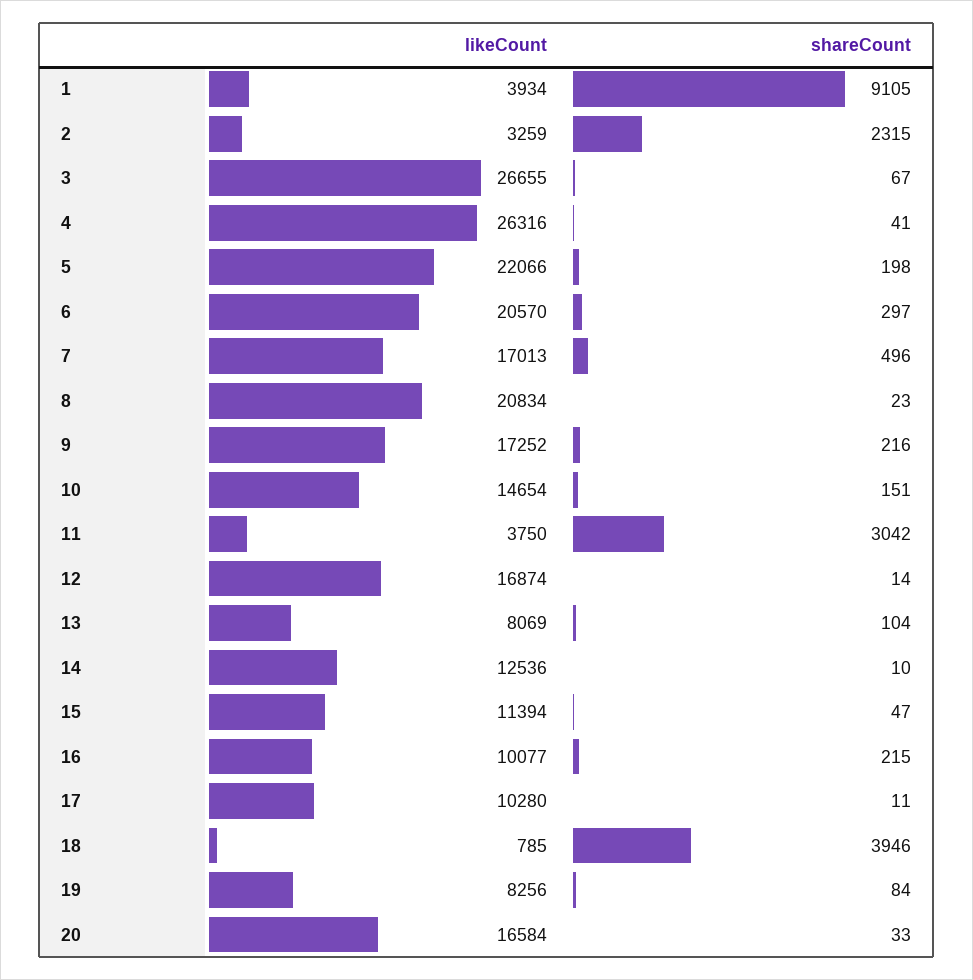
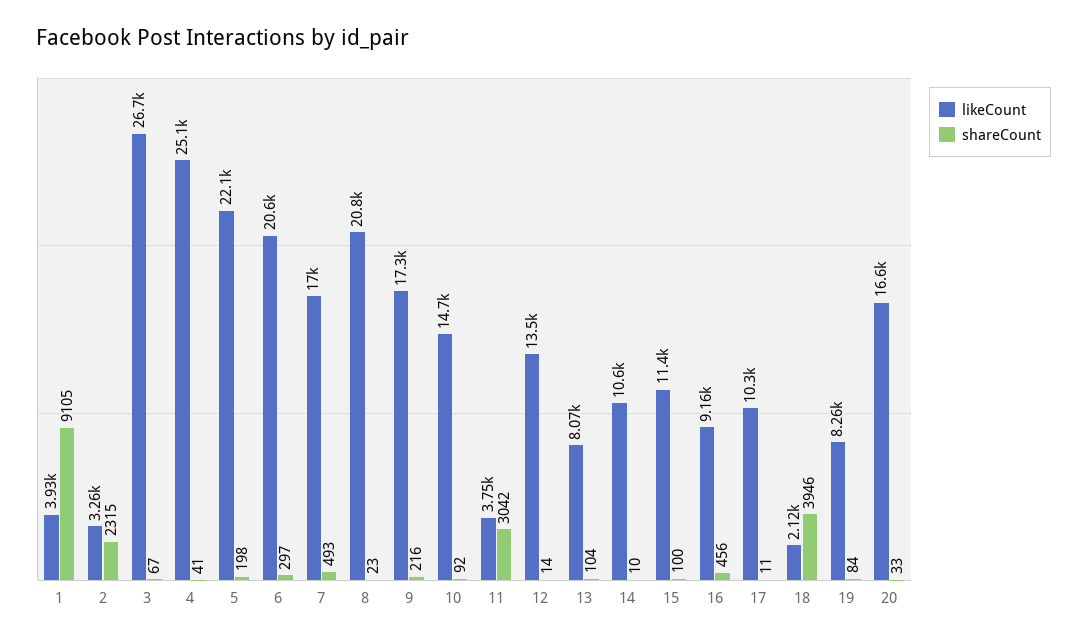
  {
    "likeCount": {
      "1": 3934,
      "2": 3259,
      "3": 26655,
-     "4": 26316,
+     "4": 25100,
      "5": 22066,
      "6": 20570,
      "7": 17013,
      "8": 20834,
      "9": 17252,
      "10": 14654,
      "11": 3750,
-     "12": 16874,
+     "12": 13500,
      "13": 8069,
-     "14": 12536,
+     "14": 10600,
      "15": 11394,
-     "16": 10077,
+     "16": 9160,
      "17": 10280,
-     "18": 785,
+     "18": 2120,
      "19": 8256,
      "20": 16584
    },
    "shareCount": {
      "1": 9105,
      "2": 2315,
      "3": 67,
      "4": 41,
      "5": 198,
      "6": 297,
-     "7": 496,
+     "7": 493,
      "8": 23,
      "9": 216,
-     "10": 151,
+     "10": 92,
      "11": 3042,
      "12": 14,
      "13": 104,
      "14": 10,
-     "15": 47,
+     "15": 100,
-     "16": 215,
+     "16": 456,
      "17": 11,
      "18": 3946,
      "19": 84,
      "20": 33
    }
  }

